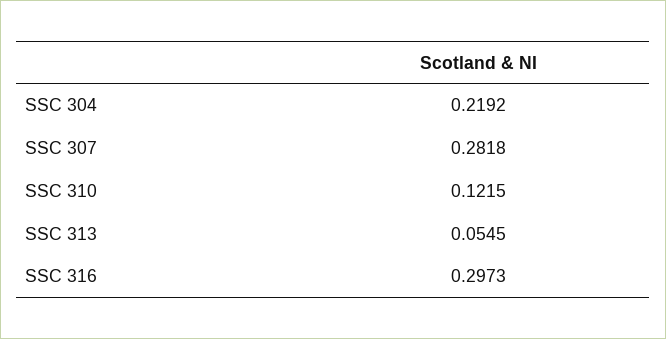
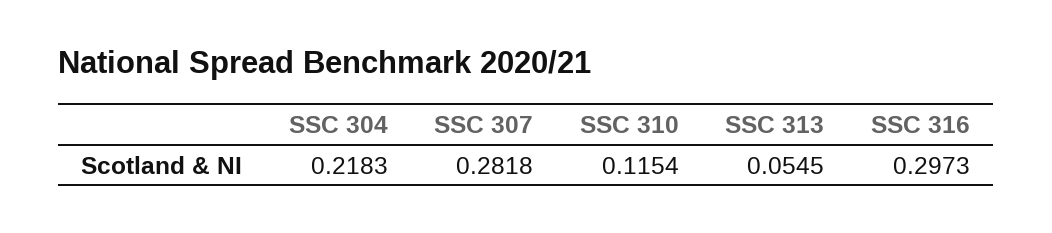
  {
-   "SSC 304": 0.2192,
+   "SSC 304": 0.2183,
    "SSC 307": 0.2818,
-   "SSC 310": 0.1215,
+   "SSC 310": 0.1154,
    "SSC 313": 0.0545,
    "SSC 316": 0.2973
  }

